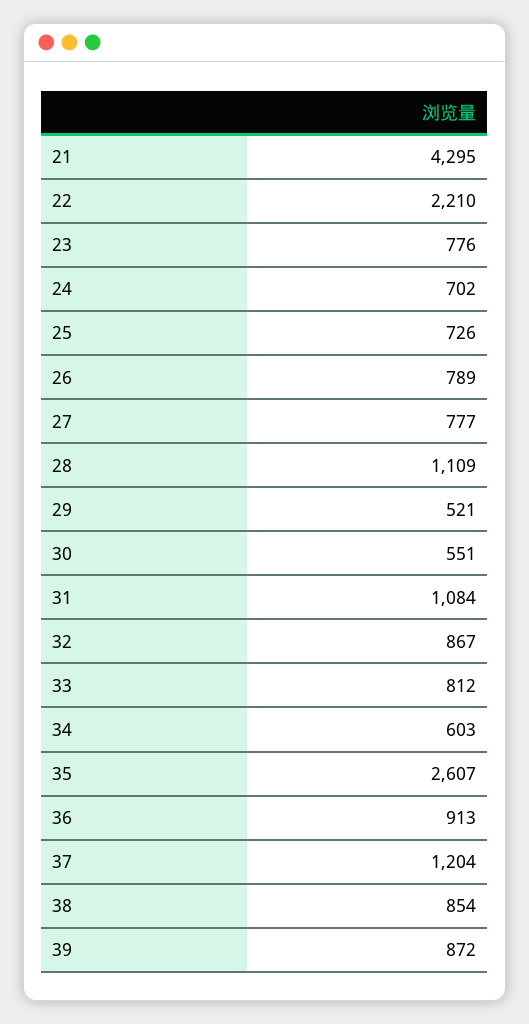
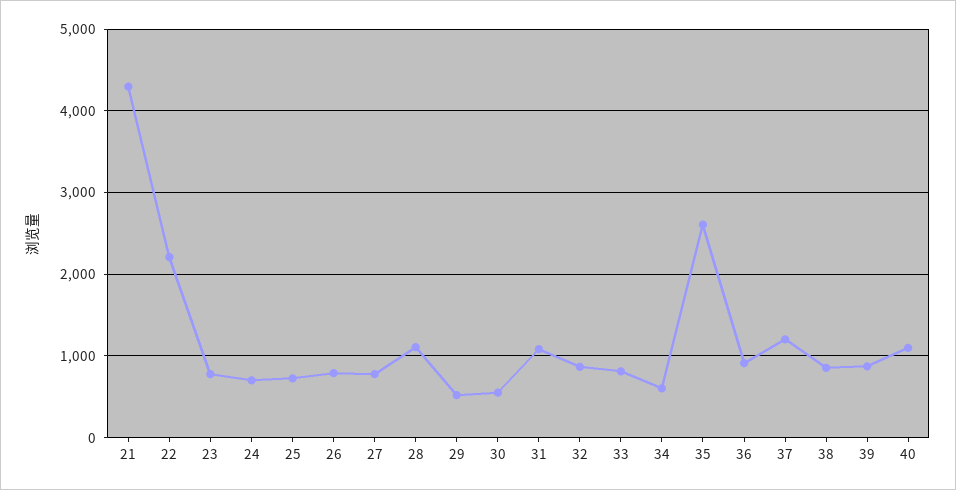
  {
    "21": 4295,
    "22": 2210,
    "23": 776,
    "24": 702,
    "25": 726,
    "26": 789,
    "27": 777,
    "28": 1109,
    "29": 521,
    "30": 551,
    "31": 1084,
    "32": 867,
    "33": 812,
    "34": 603,
    "35": 2607,
    "36": 913,
    "37": 1204,
    "38": 854,
-   "39": 872
+   "39": 872,
+   "40": 1100
  }

